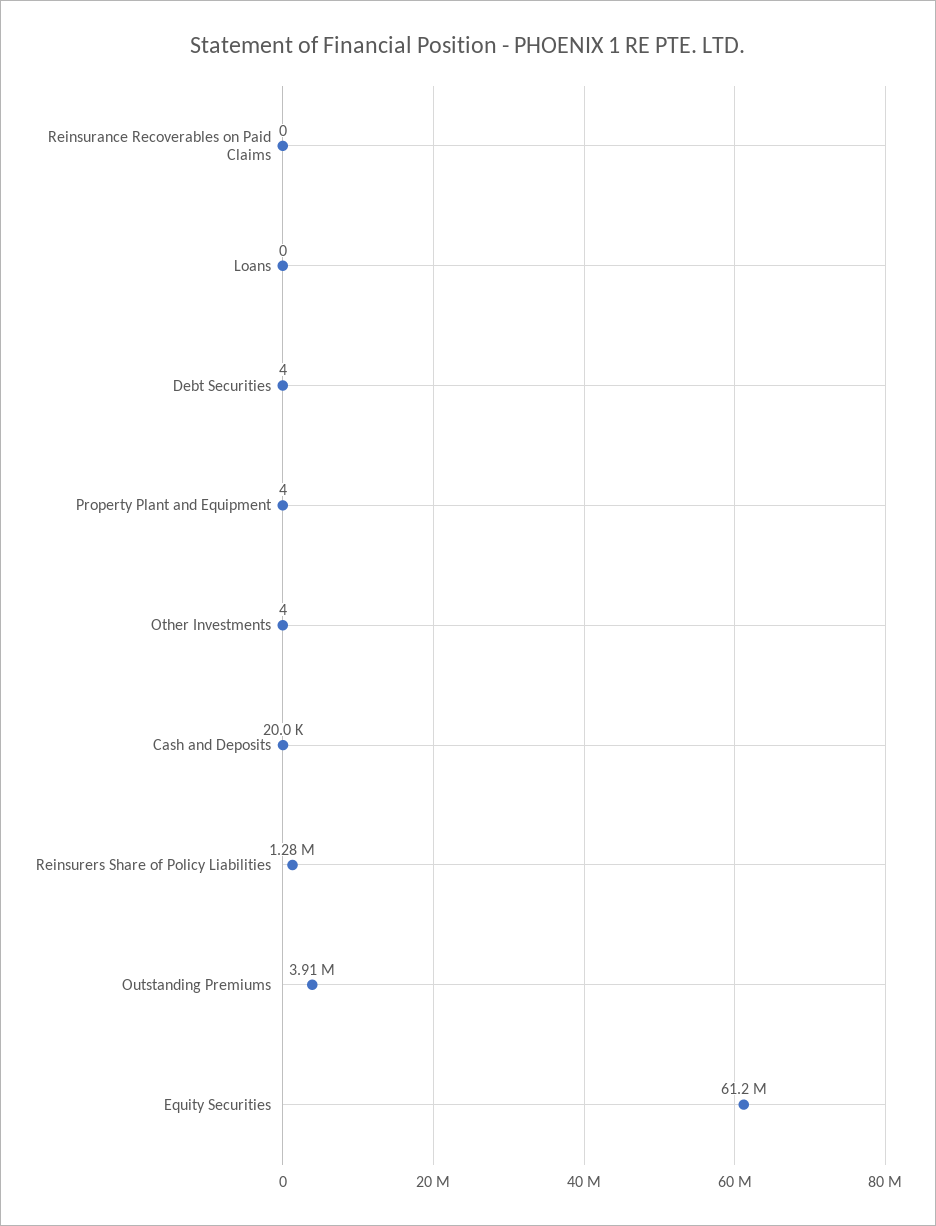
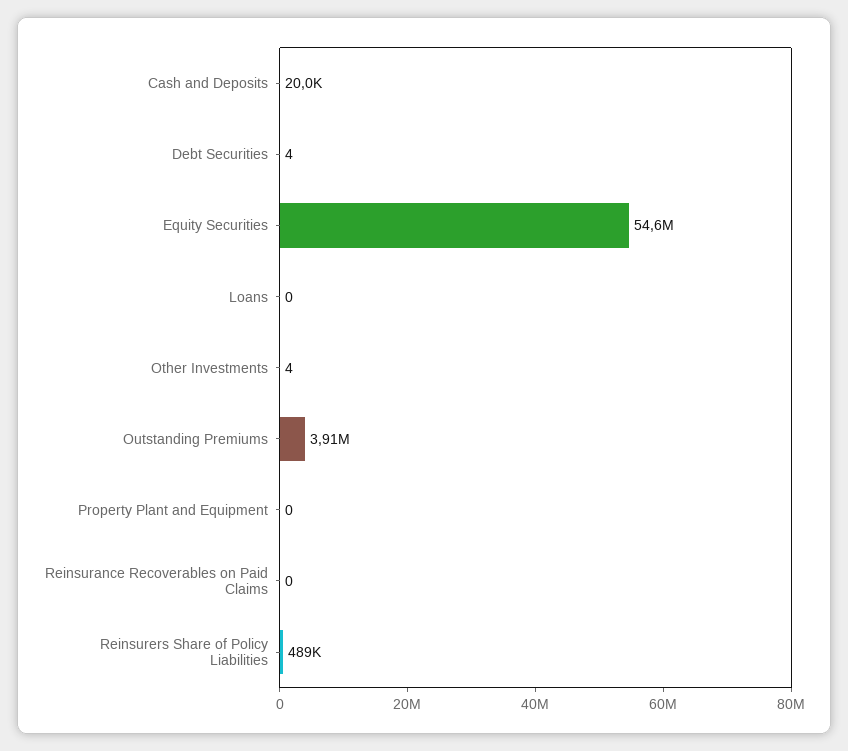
  {
    "Reinsurance Recoverables on Paid Claims": 0,
    "Loans": 0,
    "Debt Securities": 4,
-   "Property Plant and Equipment": 4,
+   "Property Plant and Equipment": 0,
    "Other Investments": 4,
    "Cash and Deposits": 20000,
-   "Reinsurers Share of Policy Liabilities": 1280000,
+   "Reinsurers Share of Policy Liabilities": 489000,
    "Outstanding Premiums": 3910000,
-   "Equity Securities": 61200000
+   "Equity Securities": 54600000
  }

